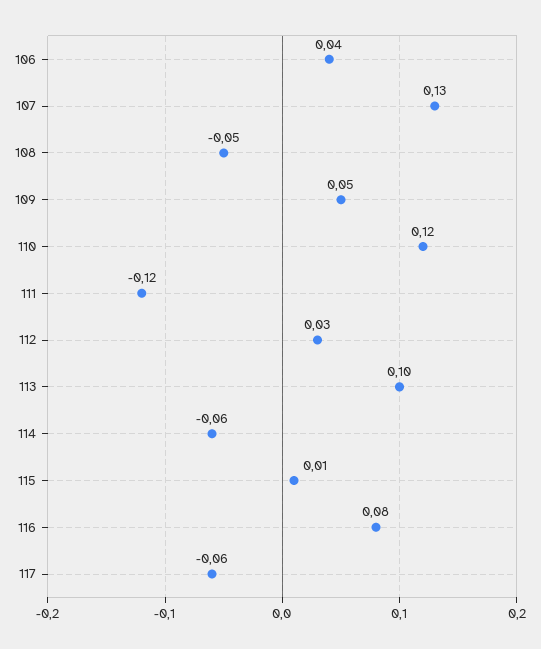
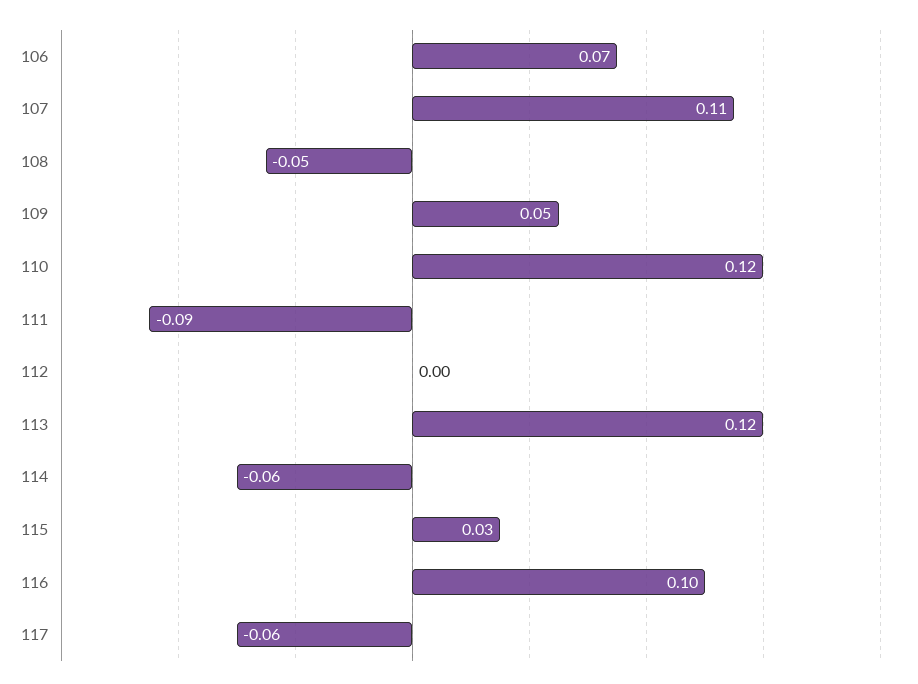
  {
-   "106": 0.04,
+   "106": 0.07,
-   "107": 0.13,
+   "107": 0.11,
    "108": -0.05,
    "109": 0.05,
    "110": 0.12,
-   "111": -0.12,
+   "111": -0.09,
-   "112": 0.03,
+   "112": 0,
-   "113": 0.1,
+   "113": 0.12,
    "114": -0.06,
-   "115": 0.01,
+   "115": 0.03,
-   "116": 0.08,
+   "116": 0.1,
    "117": -0.06
  }

